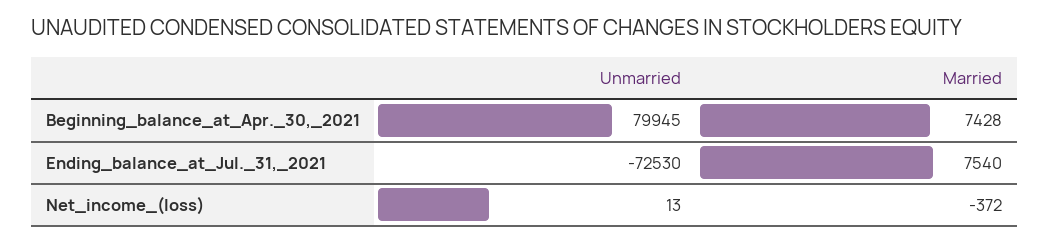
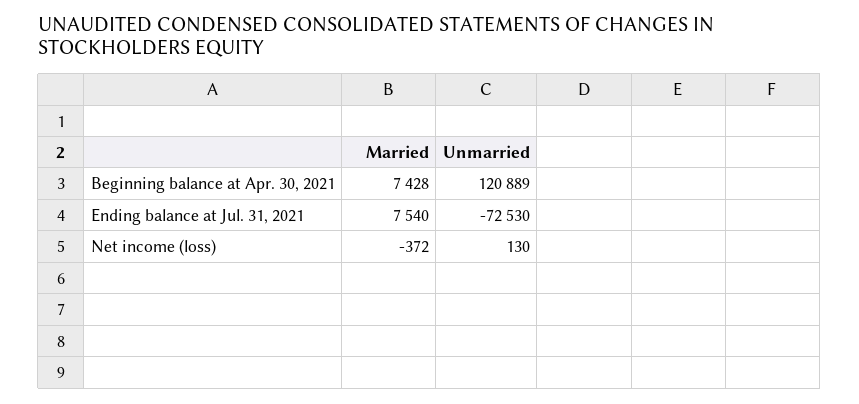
  {
    "Unmarried": {
-     "Beginning_balance_at_Apr._30,_2021": 79945,
+     "Beginning_balance_at_Apr._30,_2021": 120889,
      "Ending_balance_at_Jul._31,_2021": -72530,
-     "Net_income_(loss)": 13
+     "Net_income_(loss)": 130
    },
    "Married": {
      "Beginning_balance_at_Apr._30,_2021": 7428,
      "Ending_balance_at_Jul._31,_2021": 7540,
      "Net_income_(loss)": -372
    }
  }

